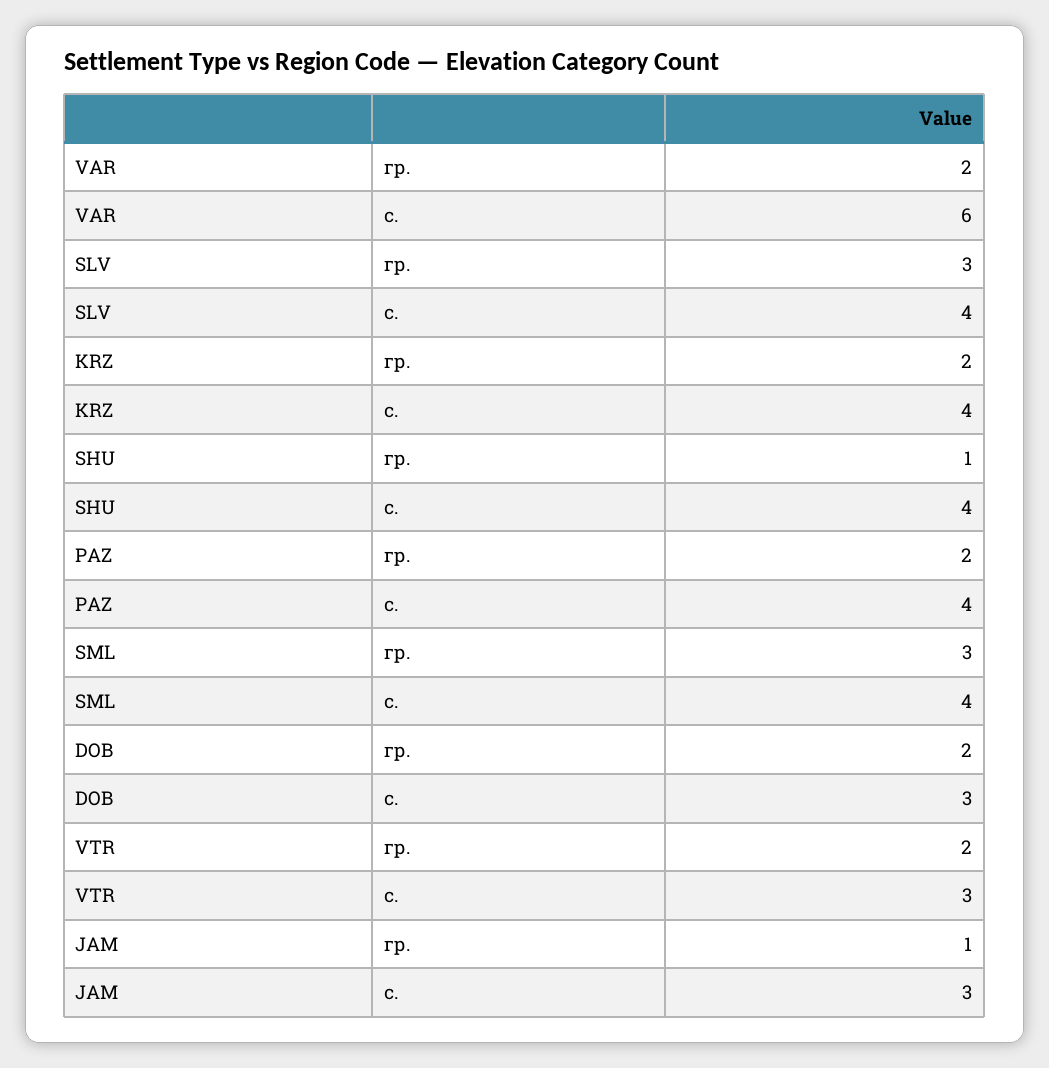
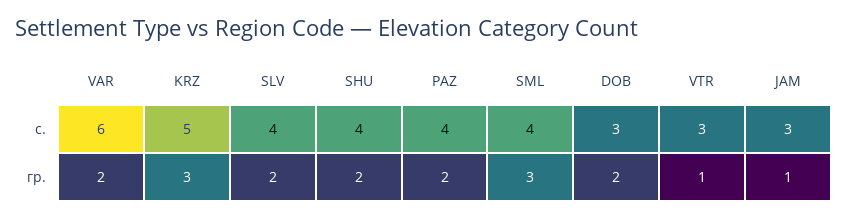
  {
    "VAR": {
      "гр.": 2,
      "с.": 6
    },
    "SLV": {
-     "гр.": 3,
+     "гр.": 2,
      "с.": 4
    },
    "KRZ": {
-     "гр.": 2,
+     "гр.": 3,
-     "с.": 4
+     "с.": 5
    },
    "SHU": {
-     "гр.": 1,
+     "гр.": 2,
      "с.": 4
    },
    "PAZ": {
      "гр.": 2,
      "с.": 4
    },
    "SML": {
      "гр.": 3,
      "с.": 4
    },
    "DOB": {
      "гр.": 2,
      "с.": 3
    },
    "VTR": {
-     "гр.": 2,
+     "гр.": 1,
      "с.": 3
    },
    "JAM": {
      "гр.": 1,
      "с.": 3
    }
  }

